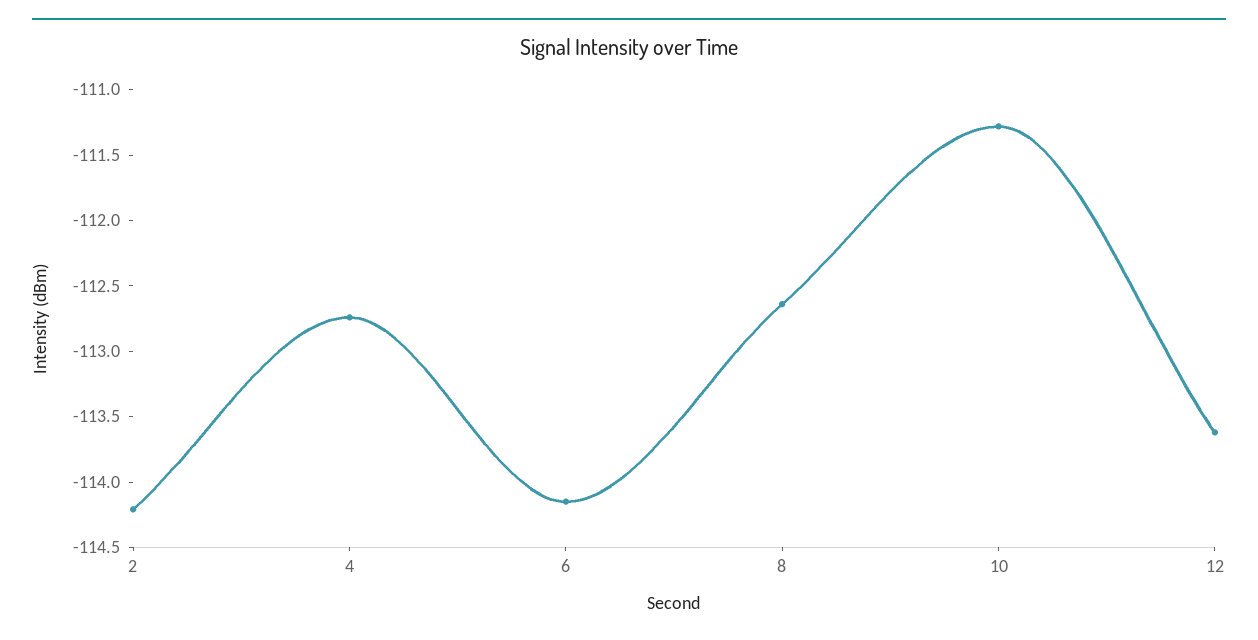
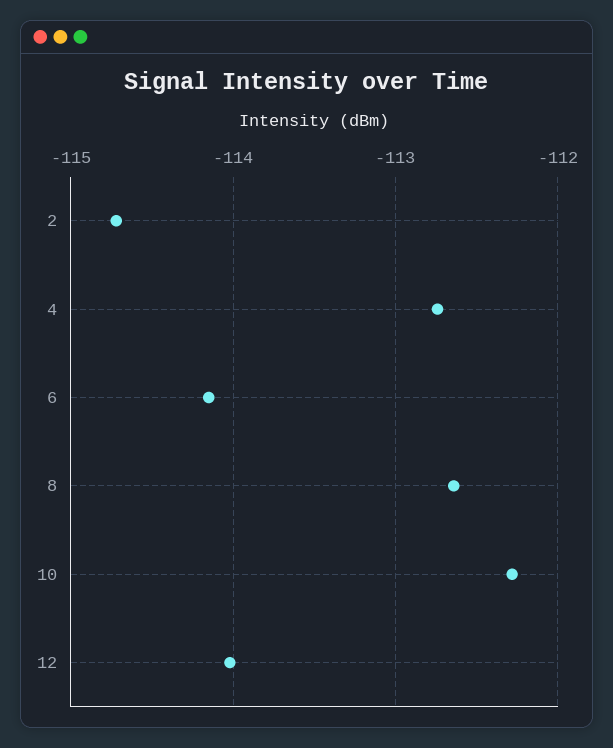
  {
-   "2": -114.2,
+   "2": -114.7,
    "4": -112.7,
    "6": -114.2,
    "8": -112.6,
-   "10": -111.3,
+   "10": -112.3,
-   "12": -113.6
+   "12": -114
  }

